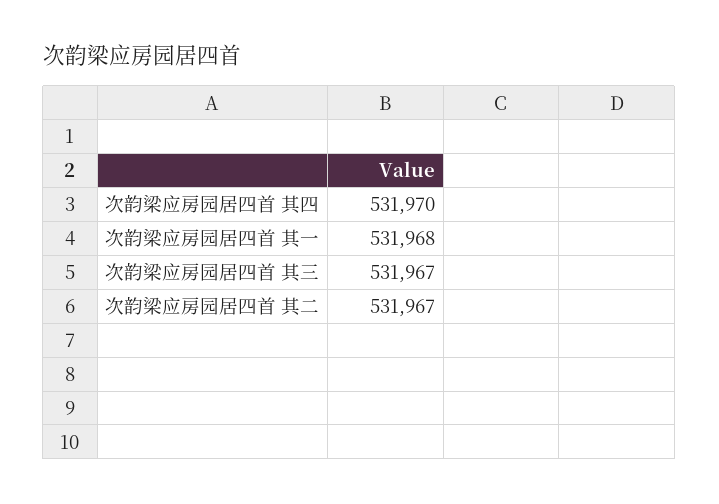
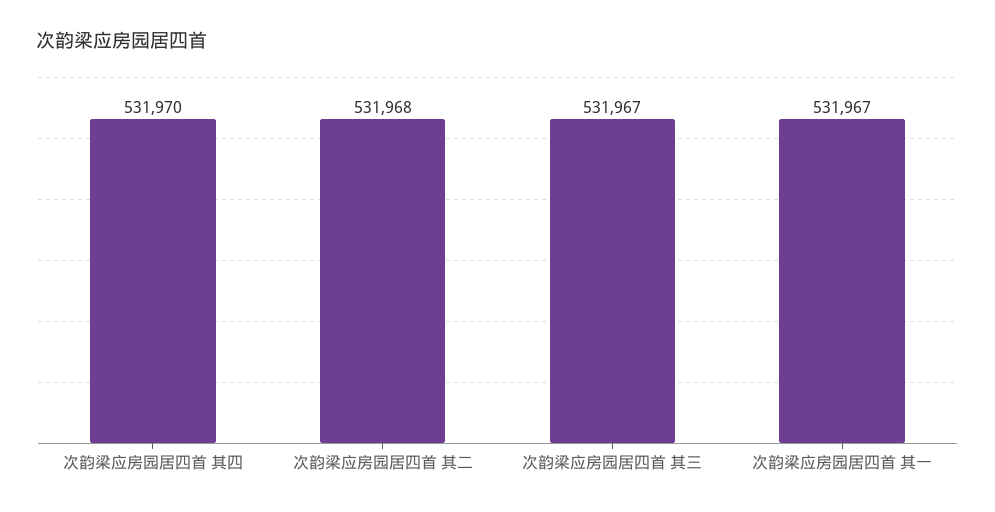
  {
    "次韵梁应房园居四首 其四": 531970,
-   "次韵梁应房园居四首 其一": 531968,
+   "次韵梁应房园居四首 其一": 531967,
    "次韵梁应房园居四首 其三": 531967,
-   "次韵梁应房园居四首 其二": 531967
+   "次韵梁应房园居四首 其二": 531968
  }

